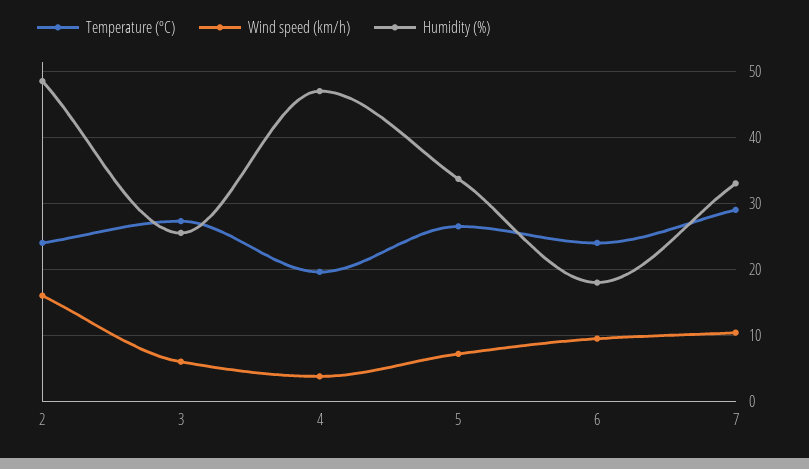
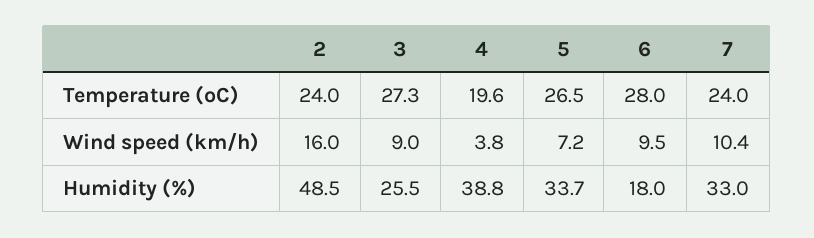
  {
    "Temperature (ºC)": {
      "2": 24,
      "3": 27.3,
      "4": 19.6,
      "5": 26.5,
-     "6": 24,
+     "6": 28,
-     "7": 29
+     "7": 24
    },
    "Wind speed (km/h)": {
      "2": 16,
-     "3": 6,
+     "3": 9,
      "4": 3.8,
      "5": 7.2,
      "6": 9.5,
      "7": 10.4
    },
    "Humidity (%)": {
      "2": 48.5,
      "3": 25.5,
-     "4": 47,
+     "4": 38.8,
      "5": 33.7,
      "6": 18,
      "7": 33
    }
  }

